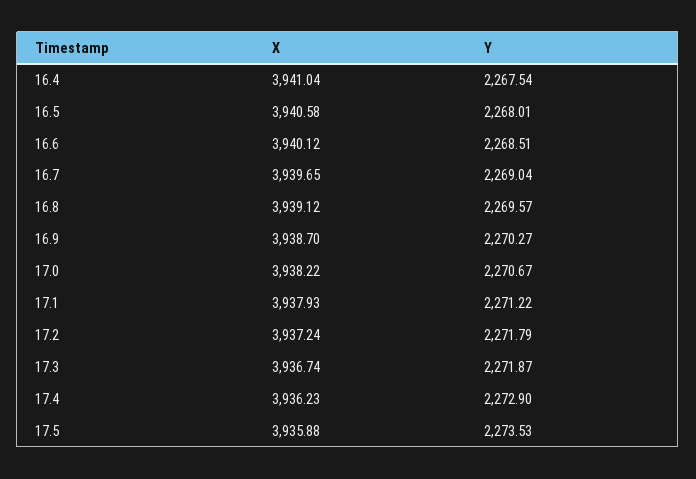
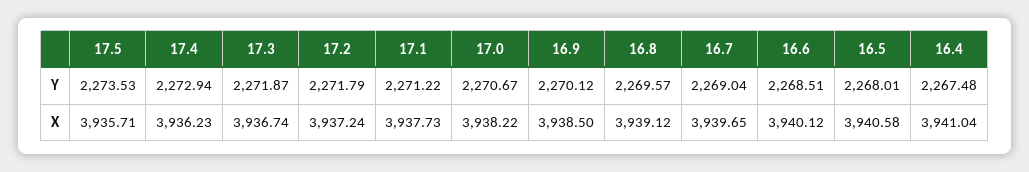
  {
    "X": {
      "16.4": 3941.04,
      "16.5": 3940.58,
      "16.6": 3940.12,
      "16.7": 3939.65,
      "16.8": 3939.12,
-     "16.9": 3938.7,
+     "16.9": 3938.5,
      "17.0": 3938.22,
-     "17.1": 3937.93,
+     "17.1": 3937.73,
      "17.2": 3937.24,
      "17.3": 3936.74,
      "17.4": 3936.23,
-     "17.5": 3935.88
+     "17.5": 3935.71
    },
    "Y": {
-     "16.4": 2267.54,
+     "16.4": 2267.48,
      "16.5": 2268.01,
      "16.6": 2268.51,
      "16.7": 2269.04,
      "16.8": 2269.57,
-     "16.9": 2270.27,
+     "16.9": 2270.12,
      "17.0": 2270.67,
      "17.1": 2271.22,
      "17.2": 2271.79,
      "17.3": 2271.87,
-     "17.4": 2272.9,
+     "17.4": 2272.94,
      "17.5": 2273.53
    }
  }

